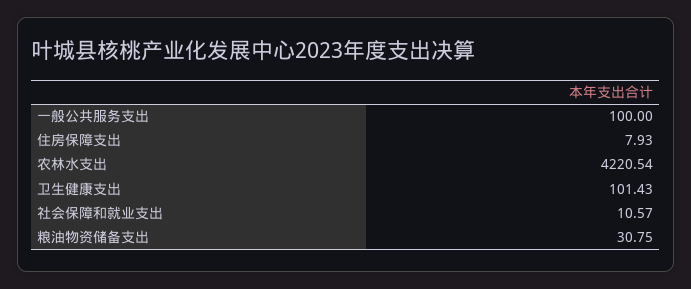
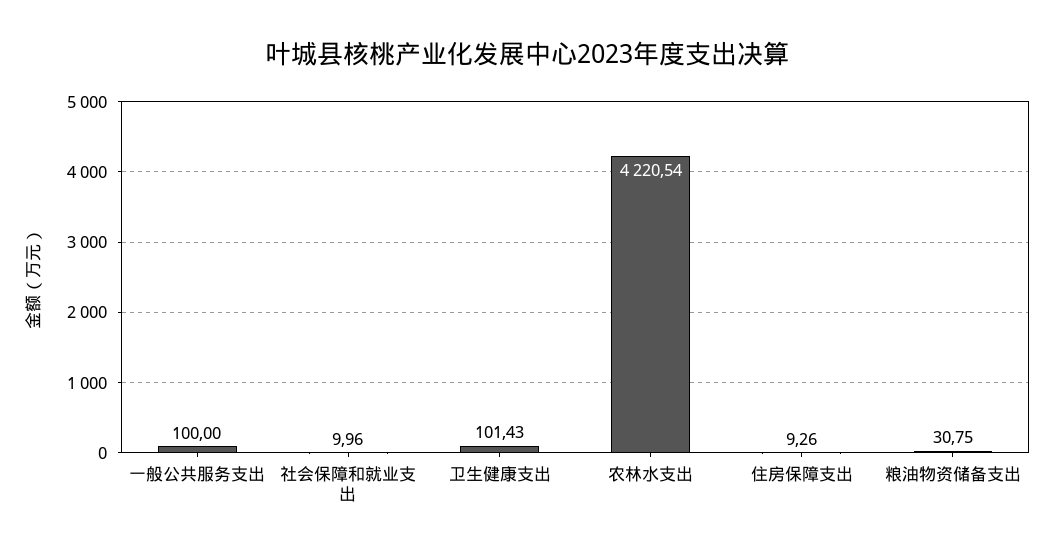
  {
    "一般公共服务支出": 100,
-   "住房保障支出": 7.93,
+   "住房保障支出": 9.26,
    "农林水支出": 4220.54,
    "卫生健康支出": 101.43,
-   "社会保障和就业支出": 10.57,
+   "社会保障和就业支出": 9.96,
    "粮油物资储备支出": 30.75
  }

